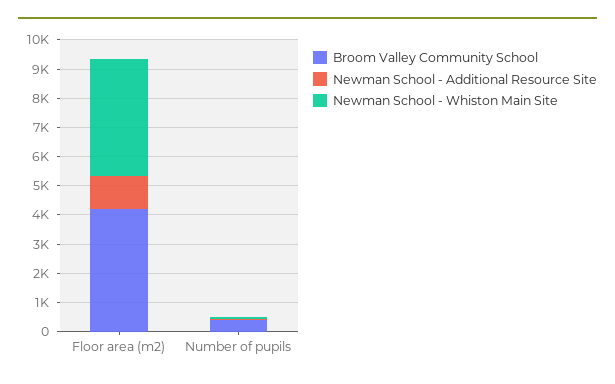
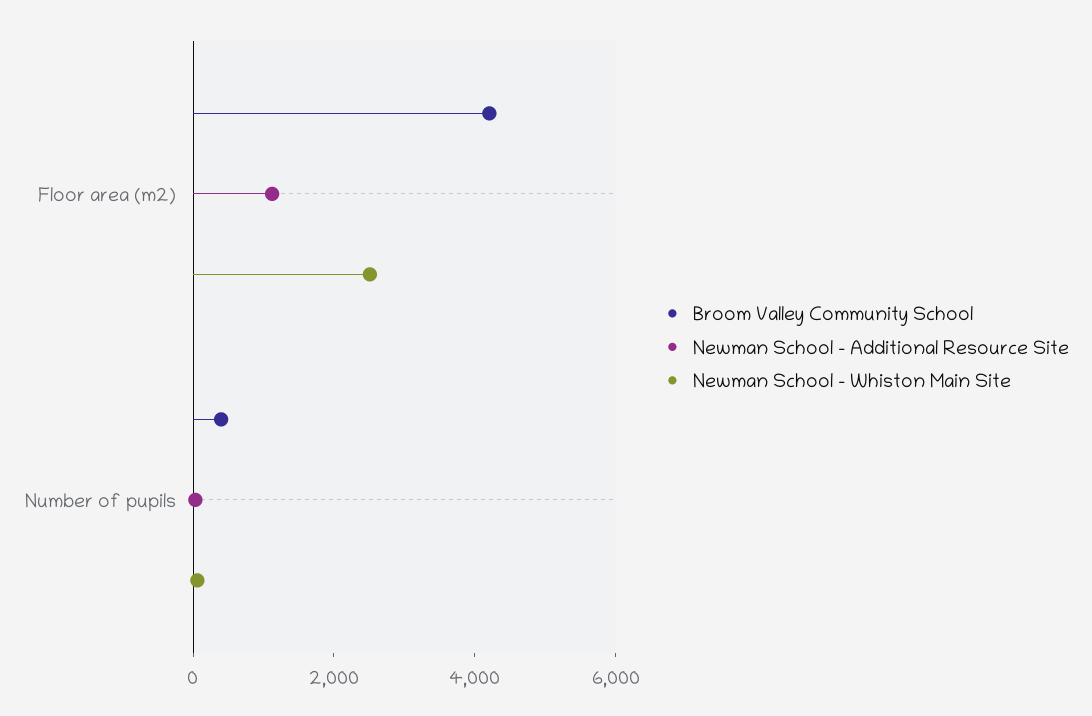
  {
    "Broom Valley Community School": {
      "Floor area (m2)": 4000,
      "Number of pupils": 500
    },
    "Newman School - Additional Resource Site": {
      "Floor area (m2)": 1000,
      "Number of pupils": 0
    },
    "Newman School - Whiston Main Site": {
-     "Floor area (m2)": 4000,
+     "Floor area (m2)": 2500,
      "Number of pupils": 0
    }
  }

